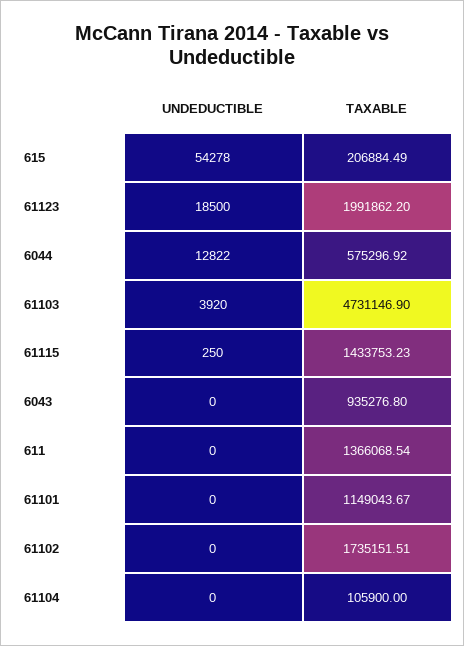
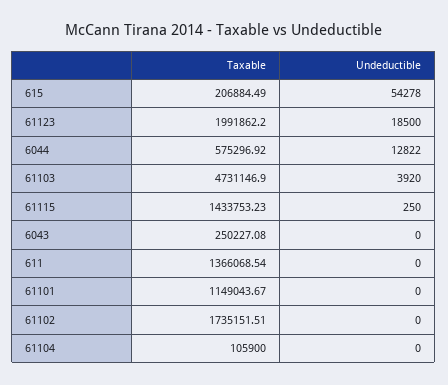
  {
    "UNDEDUCTIBLE": {
      "615": 54278,
      "61123": 18500,
      "6044": 12822,
      "61103": 3920,
      "61115": 250,
      "6043": 0,
      "611": 0,
      "61101": 0,
      "61102": 0,
      "61104": 0
    },
    "TAXABLE": {
      "615": 206884.49,
      "61123": 1991862.2,
      "6044": 575296.92,
      "61103": 4731146.9,
      "61115": 1433753.23,
-     "6043": 935276.8,
+     "6043": 250227.08,
      "611": 1366068.54,
      "61101": 1149043.67,
      "61102": 1735151.51,
      "61104": 105900
    }
  }

